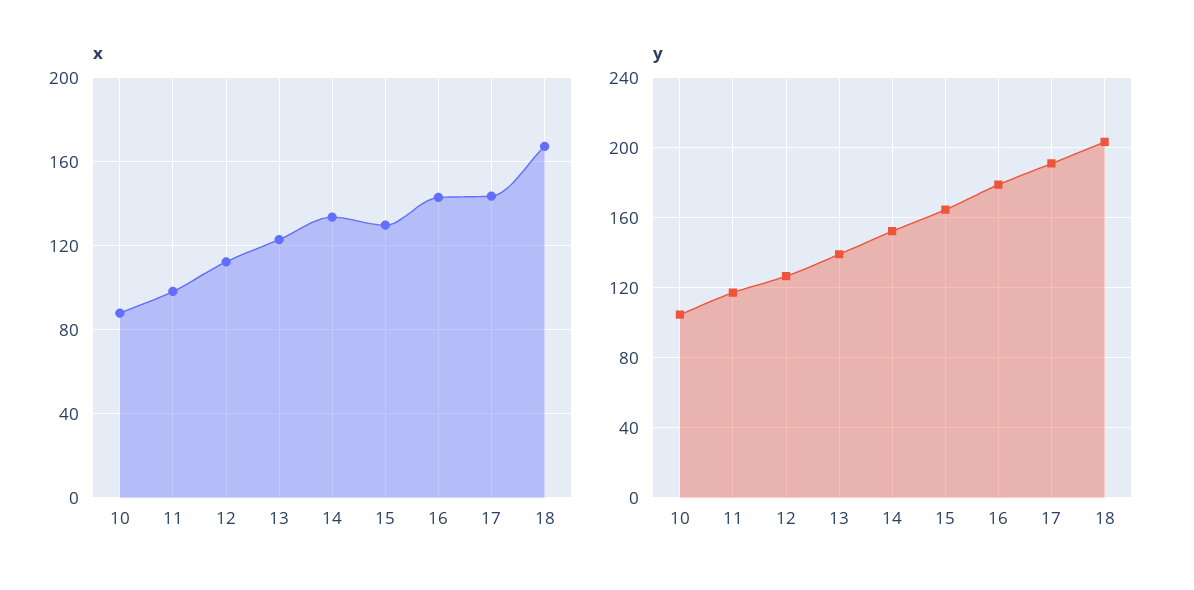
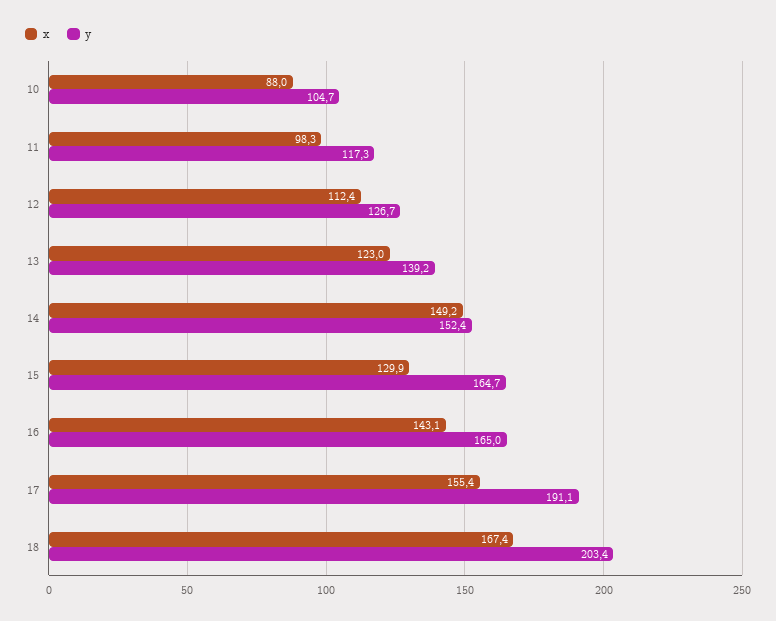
  {
    "x": {
      "10": 88,
      "11": 98.3,
      "12": 112.4,
      "13": 123,
-     "14": 135,
+     "14": 149.2,
      "15": 129.9,
      "16": 143.1,
-     "17": 145,
+     "17": 155.4,
      "18": 167.4
    },
    "y": {
      "10": 104.7,
      "11": 117.3,
      "12": 126.7,
      "13": 139.2,
      "14": 152.4,
      "15": 164.7,
-     "16": 180,
+     "16": 165,
      "17": 191.1,
      "18": 203.4
    }
  }

